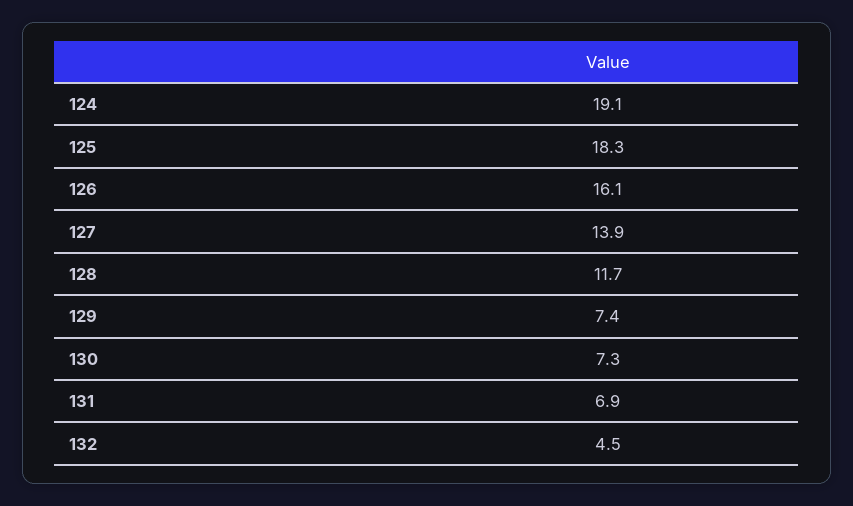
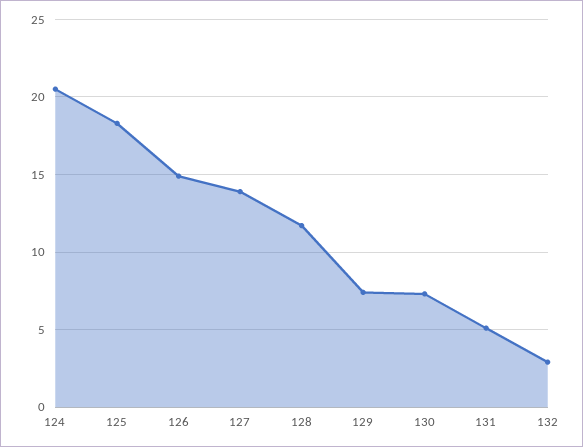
  {
-   "124": 19.1,
+   "124": 20.5,
    "125": 18.3,
-   "126": 16.1,
+   "126": 15,
    "127": 13.9,
    "128": 11.7,
    "129": 7.4,
    "130": 7.3,
-   "131": 6.9,
+   "131": 5,
-   "132": 4.5
+   "132": 3
  }

